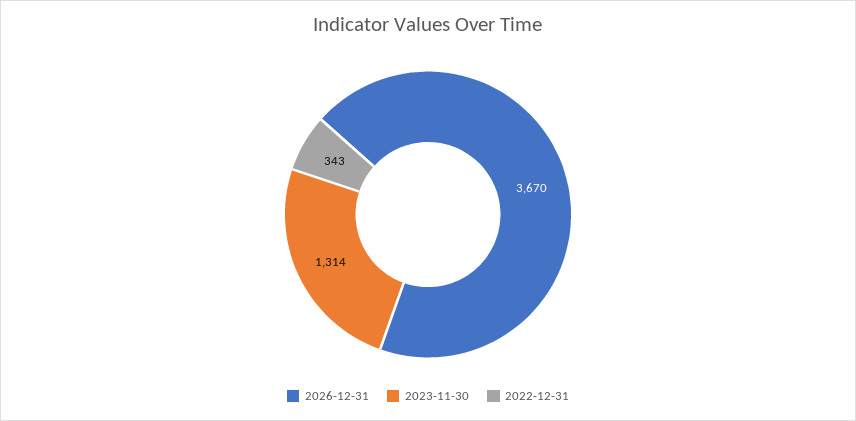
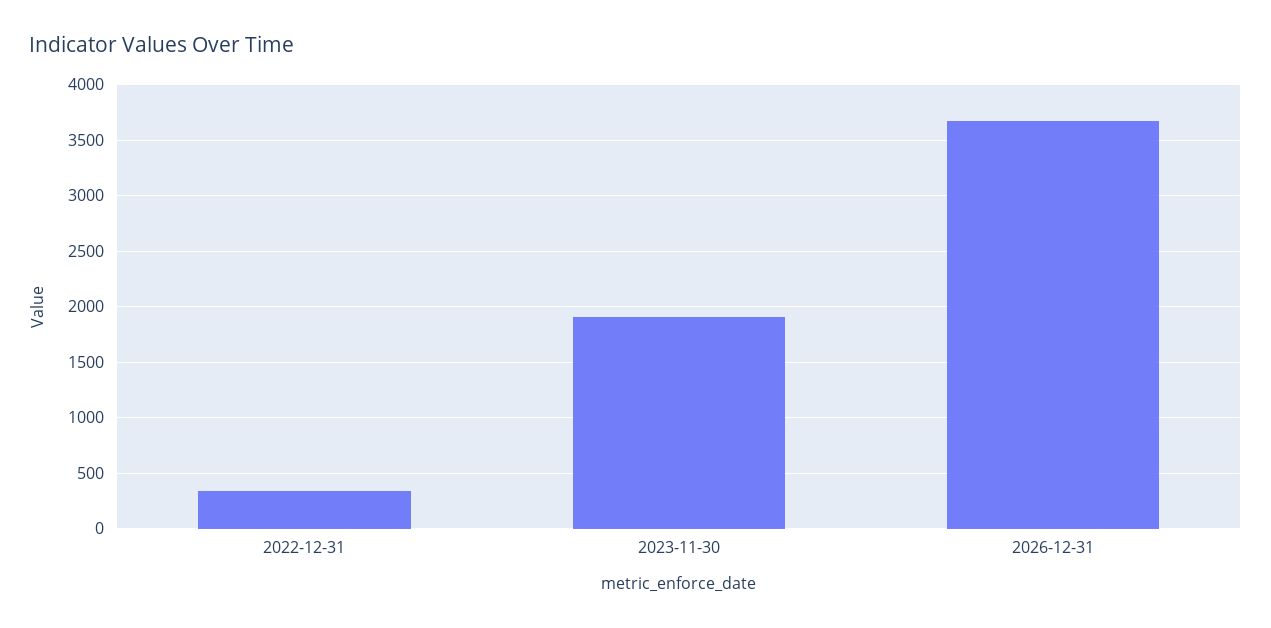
  {
    "2026-12-31": 3670,
-   "2023-11-30": 1314,
+   "2023-11-30": 1900,
    "2022-12-31": 343
  }

